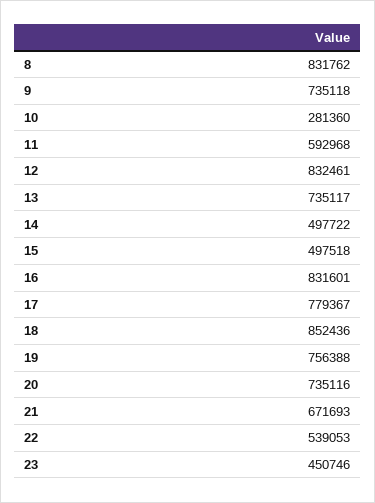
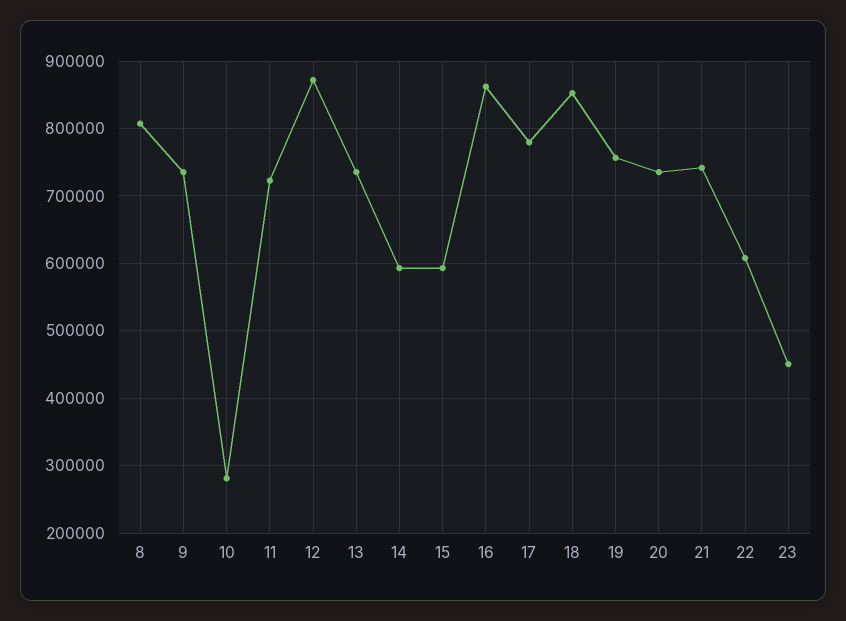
  {
-   "8": 831762,
+   "8": 810000,
    "9": 735118,
    "10": 281360,
-   "11": 592968,
+   "11": 720000,
-   "12": 832461,
+   "12": 870000,
    "13": 735117,
-   "14": 497722,
+   "14": 590000,
-   "15": 497518,
+   "15": 590000,
-   "16": 831601,
+   "16": 860000,
    "17": 779367,
    "18": 852436,
    "19": 756388,
    "20": 735116,
-   "21": 671693,
+   "21": 740000,
-   "22": 539053,
+   "22": 610000,
    "23": 450746
  }

